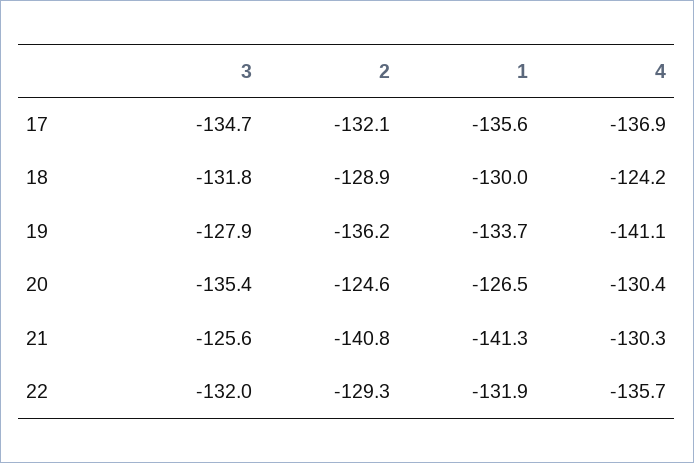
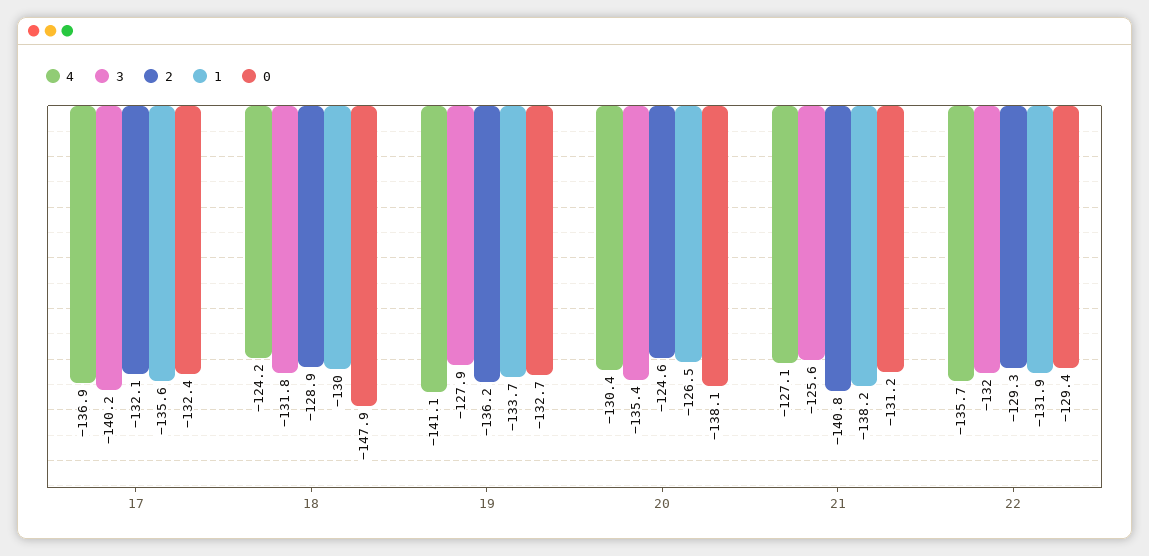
  {
    "3": {
-     "17": -134.7,
+     "17": -140.2,
      "18": -131.8,
      "19": -127.9,
      "20": -135.4,
      "21": -125.6,
      "22": -132
    },
    "2": {
      "17": -132.1,
      "18": -128.9,
      "19": -136.2,
      "20": -124.6,
      "21": -140.8,
      "22": -129.3
    },
    "1": {
      "17": -135.6,
      "18": -130,
      "19": -133.7,
      "20": -126.5,
-     "21": -141.3,
+     "21": -138.2,
      "22": -131.9
    },
    "4": {
      "17": -136.9,
      "18": -124.2,
      "19": -141.1,
      "20": -130.4,
-     "21": -130.3,
+     "21": -127.1,
      "22": -135.7
-   }
+   },
+   "0": {
+     "17": -132.4,
+     "18": -147.9,
+     "19": -132.7,
+     "20": -138.1,
+     "21": -131.2,
+     "22": -129.4
+   }
  }

